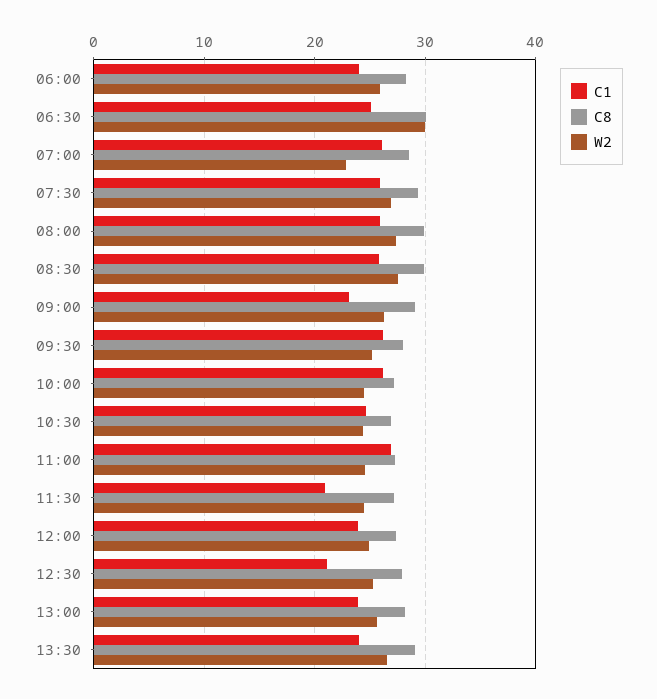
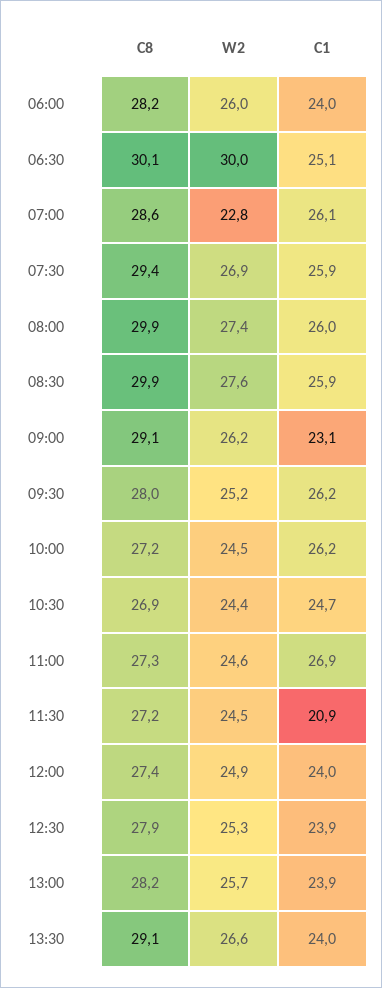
  {
    "C1": {
      "06:00": 24,
      "06:30": 25.1,
      "07:00": 26.1,
      "07:30": 25.9,
      "08:00": 26,
      "08:30": 25.9,
      "09:00": 23.1,
      "09:30": 26.2,
      "10:00": 26.2,
      "10:30": 24.7,
      "11:00": 26.9,
      "11:30": 20.9,
      "12:00": 24,
-     "12:30": 21,
+     "12:30": 23.9,
      "13:00": 23.9,
      "13:30": 24
    },
    "C8": {
      "06:00": 28.2,
      "06:30": 30.1,
      "07:00": 28.6,
      "07:30": 29.4,
      "08:00": 29.9,
      "08:30": 29.9,
      "09:00": 29.1,
      "09:30": 28,
      "10:00": 27.2,
      "10:30": 26.9,
      "11:00": 27.3,
      "11:30": 27.2,
      "12:00": 27.4,
      "12:30": 27.9,
      "13:00": 28.2,
      "13:30": 29.1
    },
    "W2": {
      "06:00": 26,
      "06:30": 30,
      "07:00": 22.8,
      "07:30": 26.9,
      "08:00": 27.4,
      "08:30": 27.6,
      "09:00": 26.2,
      "09:30": 25.2,
      "10:00": 24.5,
      "10:30": 24.4,
      "11:00": 24.6,
      "11:30": 24.5,
      "12:00": 24.9,
      "12:30": 25.3,
      "13:00": 25.7,
      "13:30": 26.6
    }
  }

